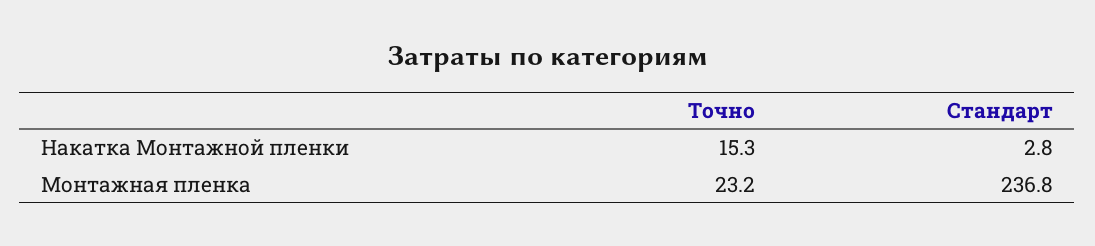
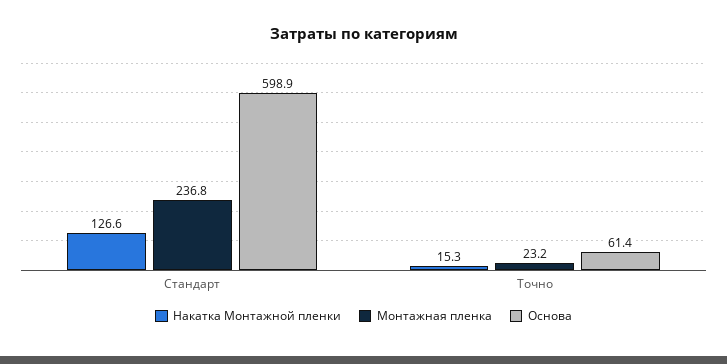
  {
    "Накатка Монтажной пленки": {
      "Точно": 15.3,
-     "Стандарт": 2.8
+     "Стандарт": 126.6
    },
    "Монтажная пленка": {
      "Точно": 23.2,
      "Стандарт": 236.8
-   }
+   },
+   "Основа": {
+     "Стандарт": 598.9,
+     "Точно": 61.4
+   }
  }

